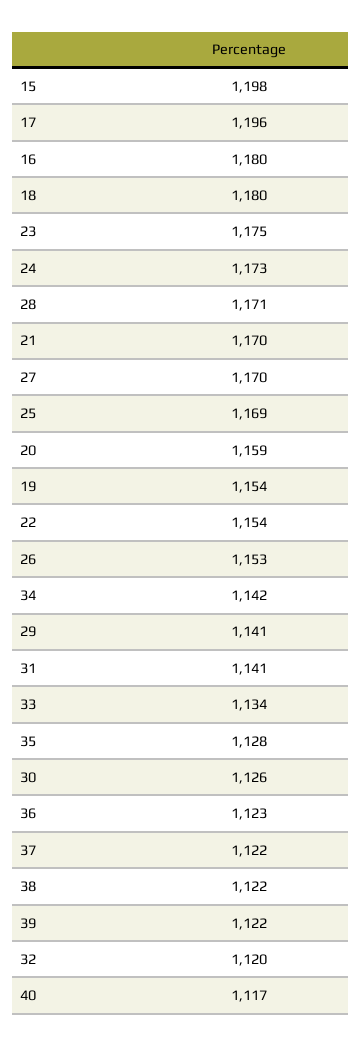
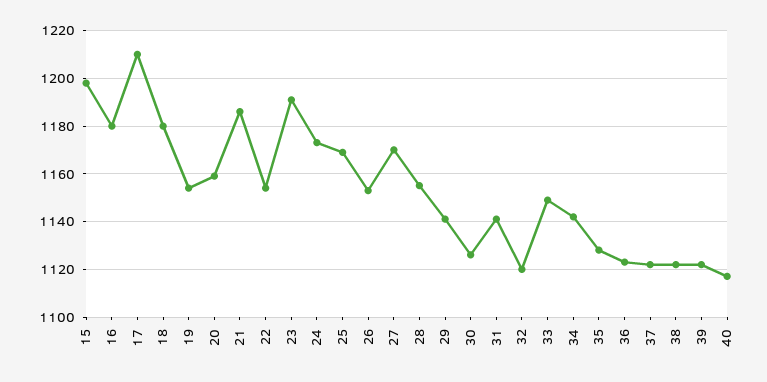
  {
    "15": 1198,
-   "17": 1196,
+   "17": 1210,
    "16": 1180,
    "18": 1180,
-   "23": 1175,
+   "23": 1190,
    "24": 1173,
-   "28": 1171,
+   "28": 1155,
-   "21": 1170,
+   "21": 1185,
    "27": 1170,
    "25": 1169,
    "20": 1159,
    "19": 1154,
    "22": 1154,
    "26": 1153,
    "34": 1142,
    "29": 1141,
    "31": 1141,
-   "33": 1134,
+   "33": 1150,
    "35": 1128,
    "30": 1126,
    "36": 1123,
    "37": 1122,
    "38": 1122,
    "39": 1122,
    "32": 1120,
    "40": 1117
  }

